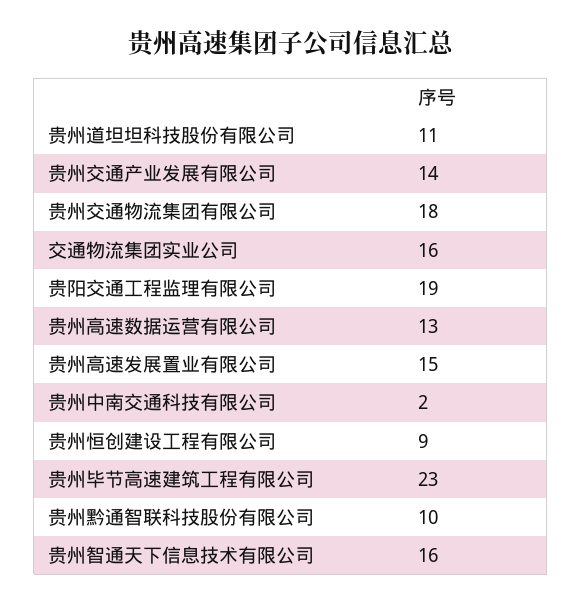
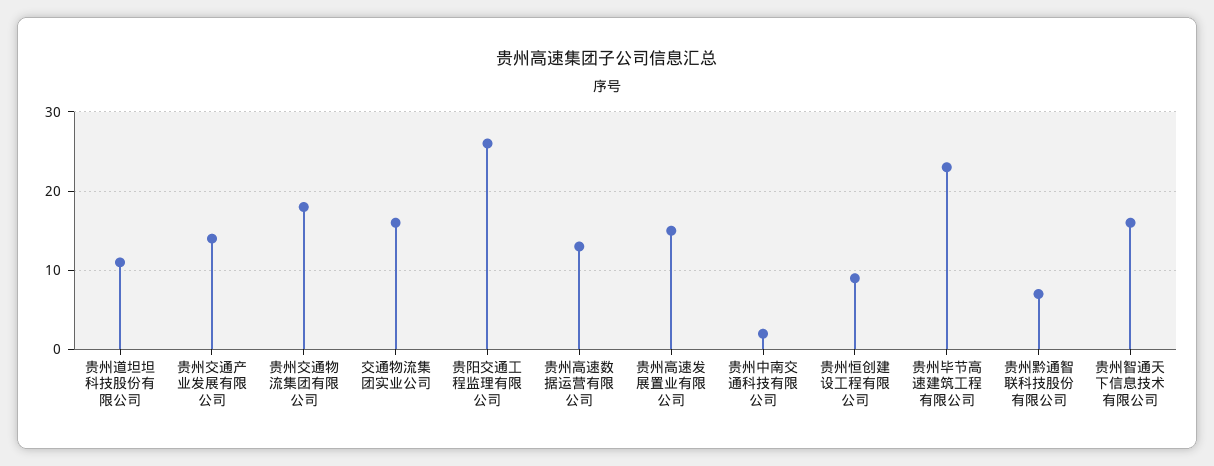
  {
    "贵州道坦坦科技股份有限公司": 11,
    "贵州交通产业发展有限公司": 14,
    "贵州交通物流集团有限公司": 18,
    "交通物流集团实业公司": 16,
-   "贵阳交通工程监理有限公司": 19,
+   "贵阳交通工程监理有限公司": 26,
    "贵州高速数据运营有限公司": 13,
    "贵州高速发展置业有限公司": 15,
    "贵州中南交通科技有限公司": 2,
    "贵州恒创建设工程有限公司": 9,
    "贵州毕节高速建筑工程有限公司": 23,
-   "贵州黔通智联科技股份有限公司": 10,
+   "贵州黔通智联科技股份有限公司": 7,
    "贵州智通天下信息技术有限公司": 16
  }

